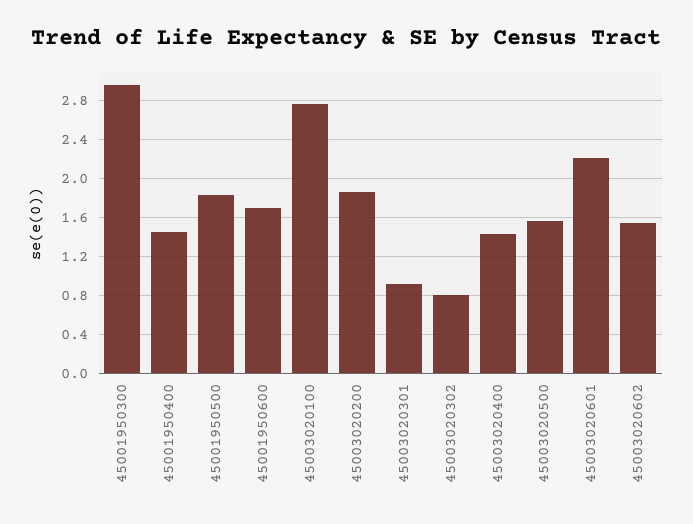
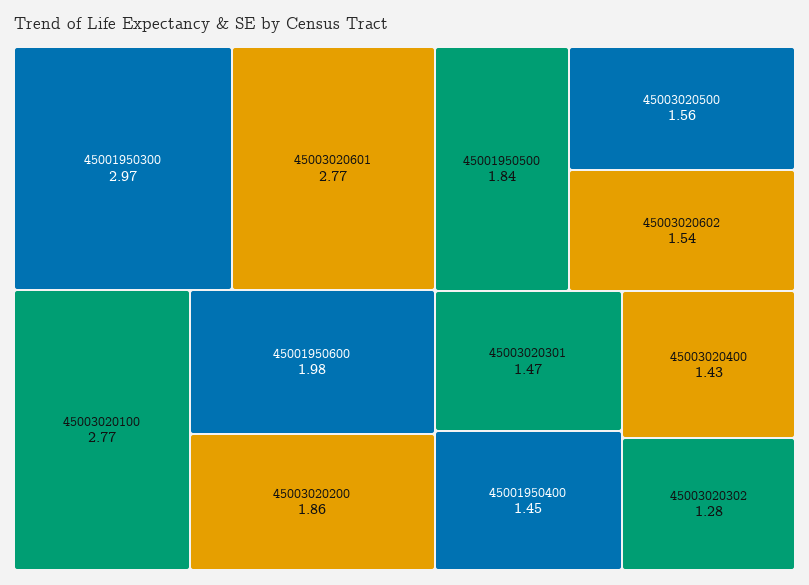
  {
    "45001950300": 2.97,
    "45001950400": 1.45,
    "45001950500": 1.84,
-   "45001950600": 1.7,
+   "45001950600": 1.98,
    "45003020100": 2.77,
    "45003020200": 1.86,
-   "45003020301": 0.9,
+   "45003020301": 1.47,
-   "45003020302": 0.8,
+   "45003020302": 1.28,
    "45003020400": 1.43,
    "45003020500": 1.56,
-   "45003020601": 2.2,
+   "45003020601": 2.77,
    "45003020602": 1.54
  }

